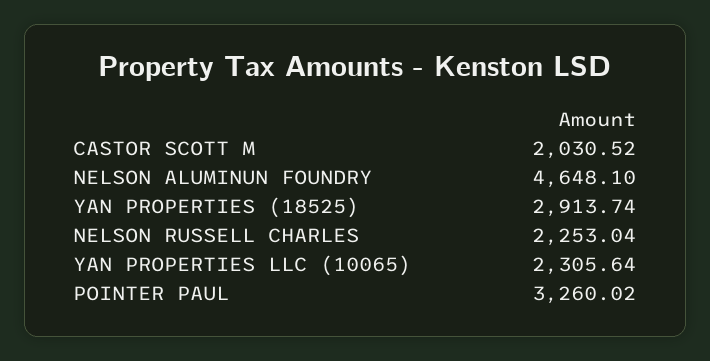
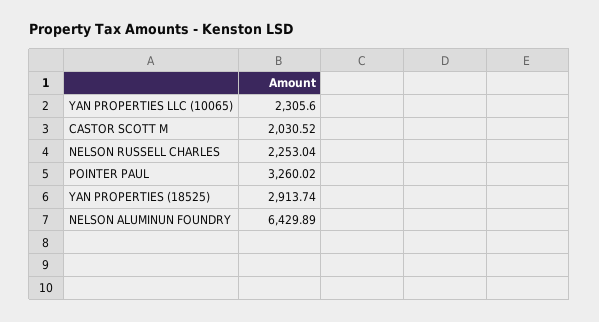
  {
    "CASTOR SCOTT M": 2030.52,
-   "NELSON ALUMINUN FOUNDRY": 4648.1,
+   "NELSON ALUMINUN FOUNDRY": 6429.89,
    "YAN PROPERTIES (18525)": 2913.74,
    "NELSON RUSSELL CHARLES": 2253.04,
-   "YAN PROPERTIES LLC (10065)": 2305.64,
+   "YAN PROPERTIES LLC (10065)": 2305.6,
    "POINTER PAUL": 3260.02
  }

